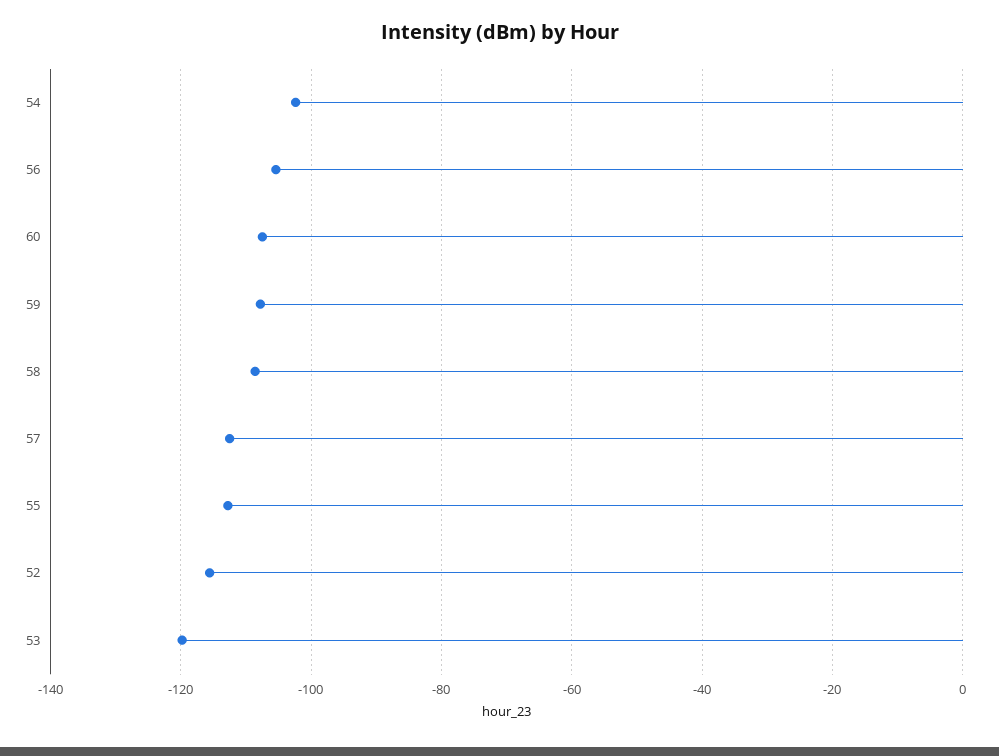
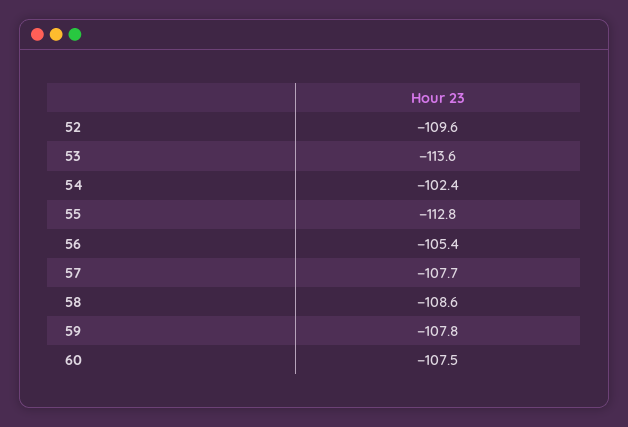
  {
    "54": -102.4,
    "56": -105.4,
    "60": -107.5,
    "59": -107.8,
    "58": -108.6,
-   "57": -112,
+   "57": -107.7,
    "55": -112.8,
-   "52": -116,
+   "52": -109.6,
-   "53": -120
+   "53": -113.6
  }

